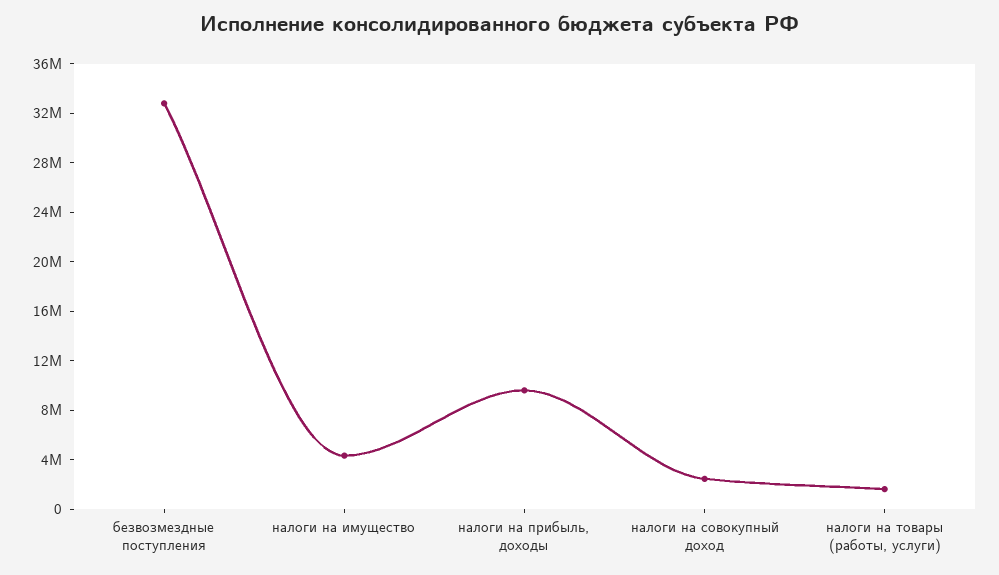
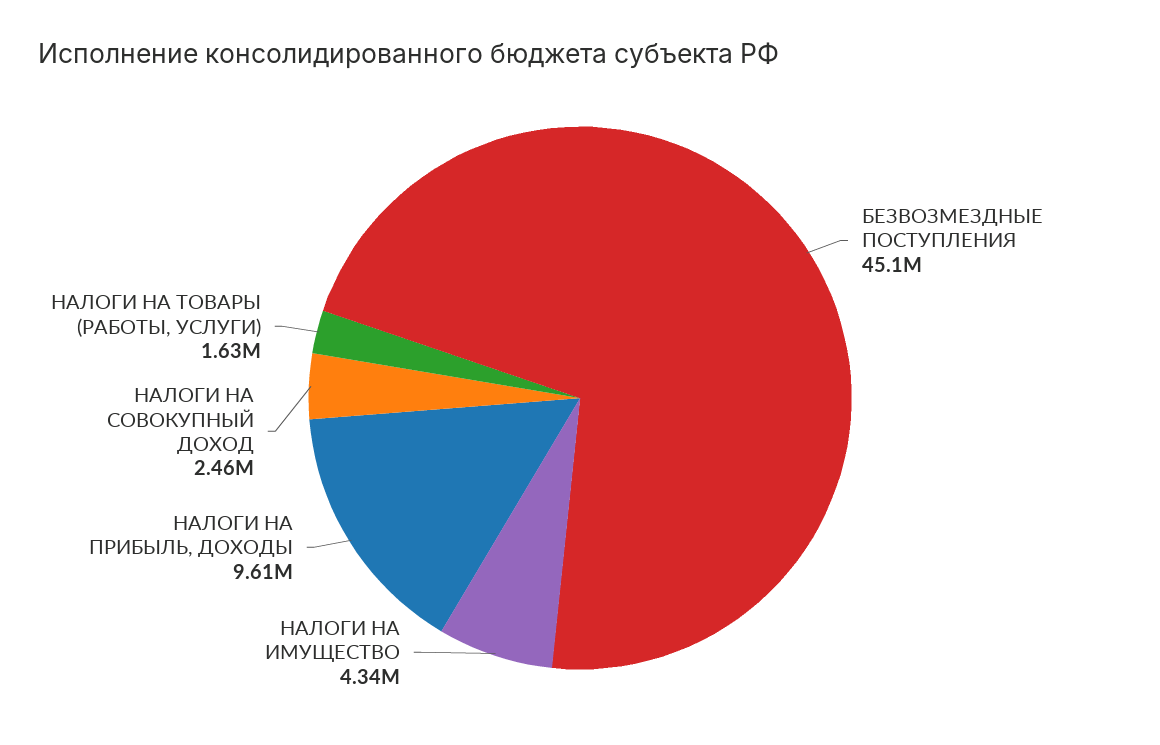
  {
-   "безвозмездные поступления": 33000000,
+   "безвозмездные поступления": 45100000,
    "налоги на имущество": 4340000,
    "налоги на прибыль, доходы": 9610000,
    "налоги на совокупный доход": 2460000,
    "налоги на товары (работы, услуги)": 1630000
  }

